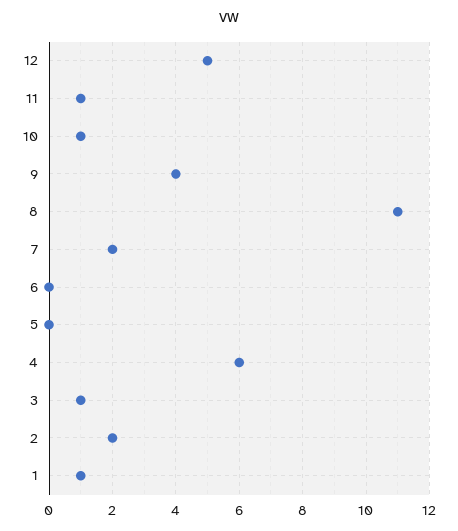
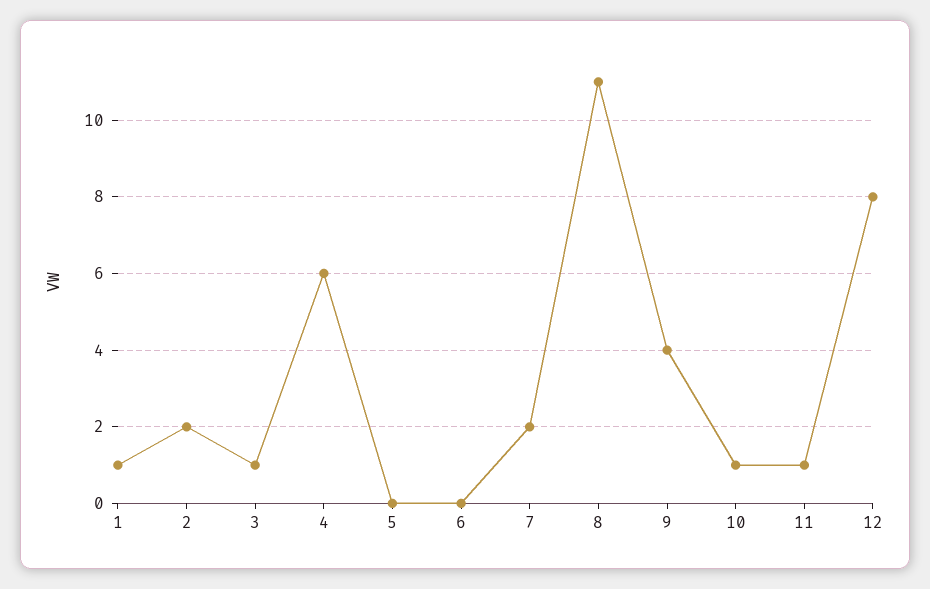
  {
-   "12": 5,
+   "12": 8,
    "11": 1,
    "10": 1,
    "9": 4,
    "8": 11,
    "7": 2,
    "6": 0,
    "5": 0,
    "4": 6,
    "3": 1,
    "2": 2,
    "1": 1
  }

